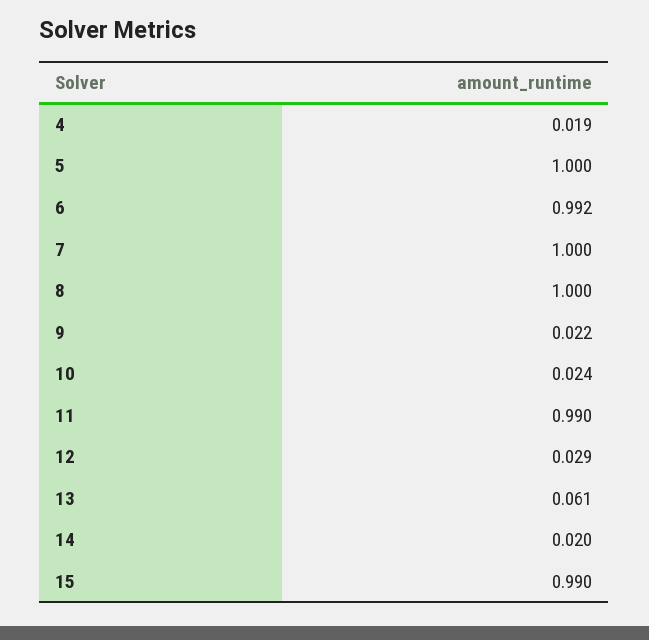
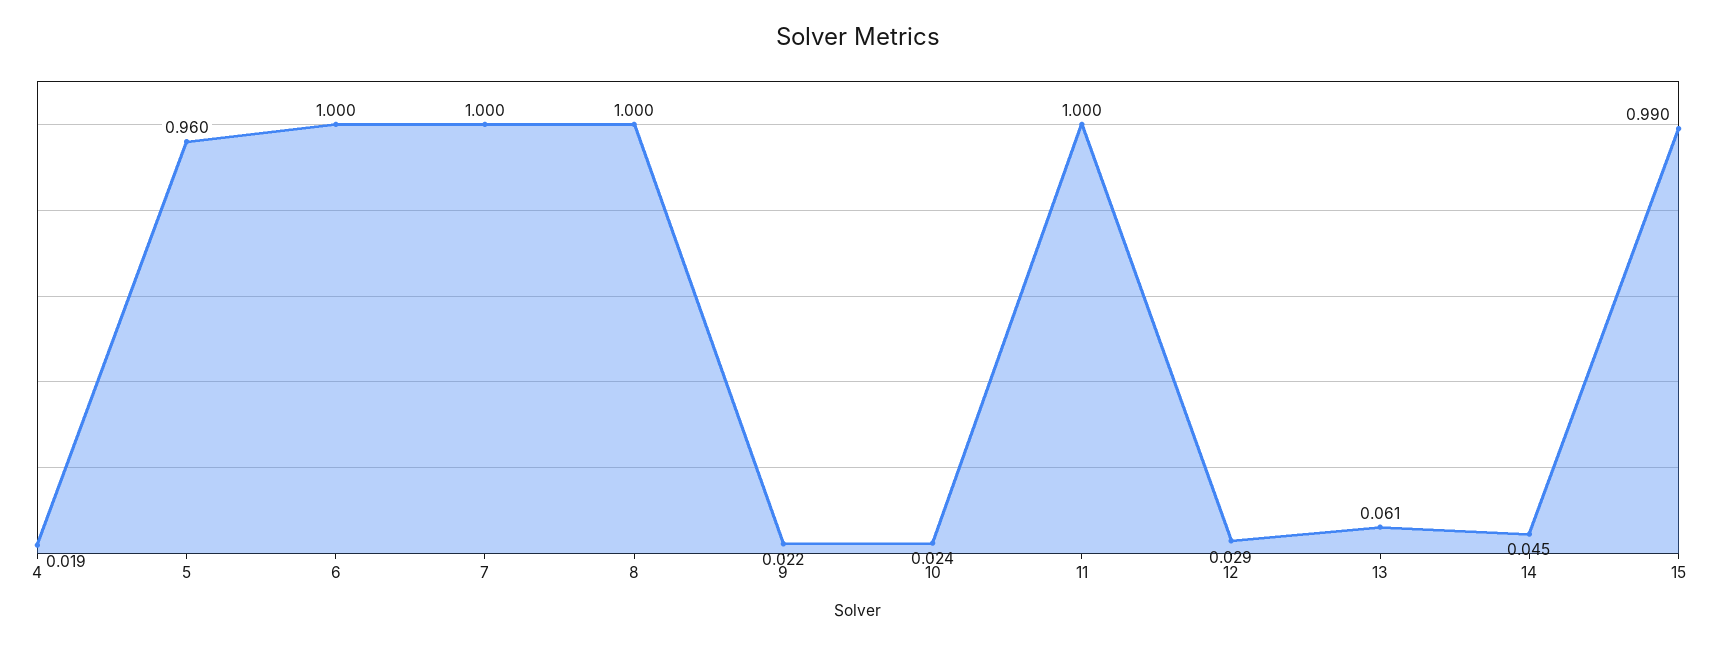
  {
    "4": 0.019,
-   "5": 1,
+   "5": 0.96,
-   "6": 0.992,
+   "6": 1,
    "7": 1,
    "8": 1,
    "9": 0.022,
    "10": 0.024,
-   "11": 0.99,
+   "11": 1,
    "12": 0.029,
    "13": 0.061,
-   "14": 0.02,
+   "14": 0.045,
    "15": 0.99
  }

